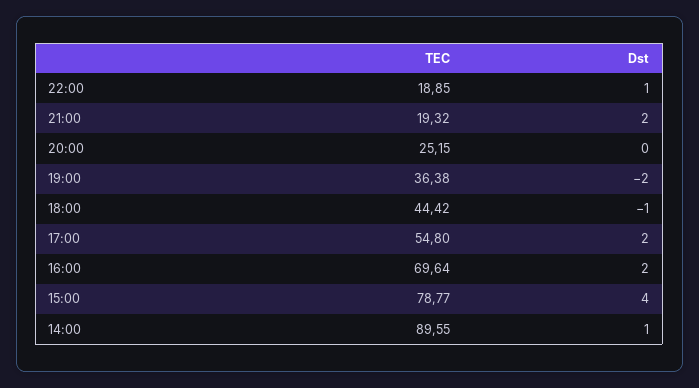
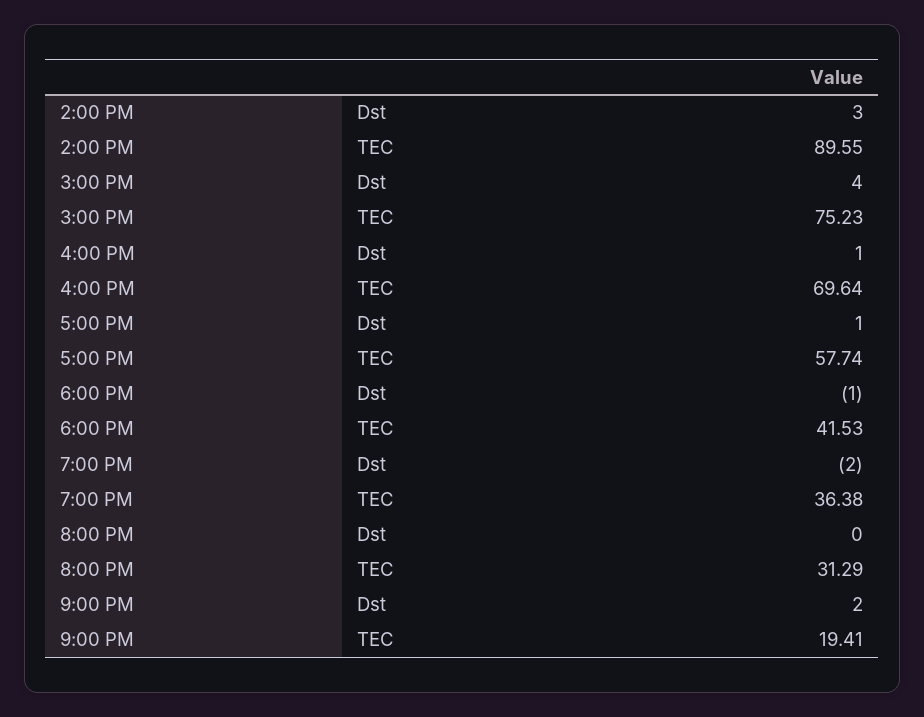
  {
    "TEC": {
-     "22:00": 18.85,
-     "21:00": 19.32,
+     "21:00": 19.41,
-     "20:00": 25.15,
+     "20:00": 31.29,
      "19:00": 36.38,
-     "18:00": 44.42,
+     "18:00": 41.53,
-     "17:00": 54.8,
+     "17:00": 57.74,
      "16:00": 69.64,
-     "15:00": 78.77,
+     "15:00": 75.23,
      "14:00": 89.55
    },
    "Dst": {
-     "22:00": 1,
      "21:00": 2,
      "20:00": 0,
      "19:00": -2,
      "18:00": -1,
-     "17:00": 2,
+     "17:00": 1,
-     "16:00": 2,
+     "16:00": 1,
      "15:00": 4,
-     "14:00": 1
+     "14:00": 3
    }
  }

